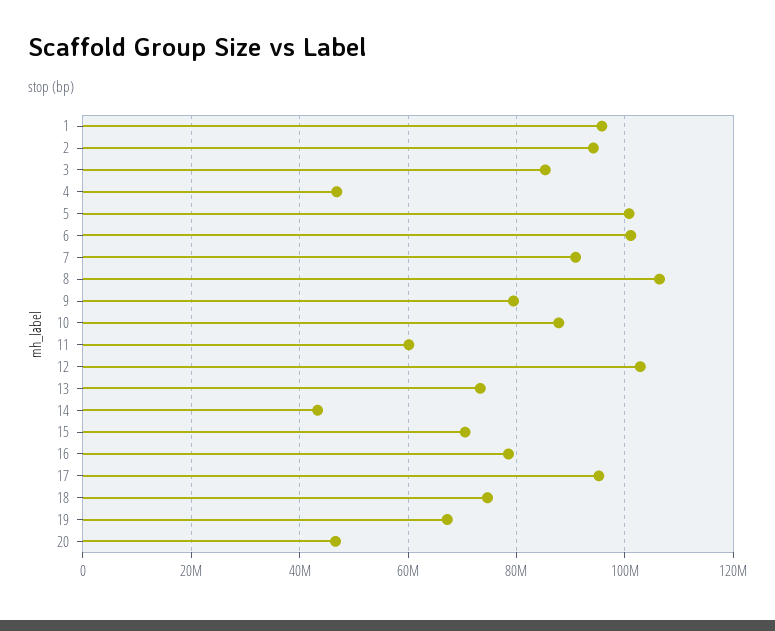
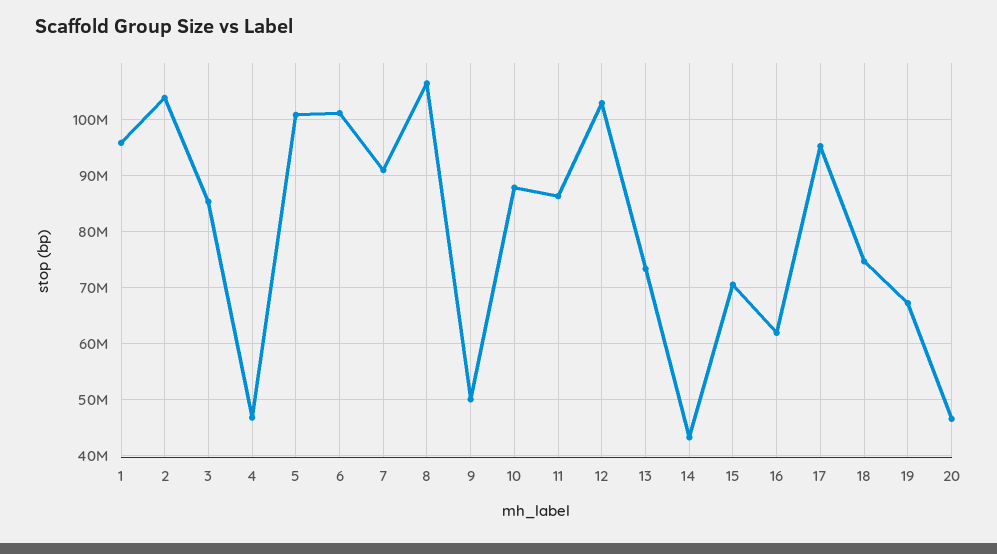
  {
    "1": 96000000,
-   "2": 94000000,
+   "2": 104000000,
    "3": 86000000,
    "4": 46000000,
    "5": 100000000,
    "6": 102000000,
    "7": 90000000,
    "8": 106000000,
-   "9": 80000000,
+   "9": 50000000,
    "10": 88000000,
-   "11": 60000000,
+   "11": 86000000,
    "12": 102000000,
    "13": 74000000,
    "14": 44000000,
    "15": 70000000,
-   "16": 78000000,
+   "16": 62000000,
    "17": 96000000,
    "18": 74000000,
    "19": 68000000,
    "20": 46000000
  }

